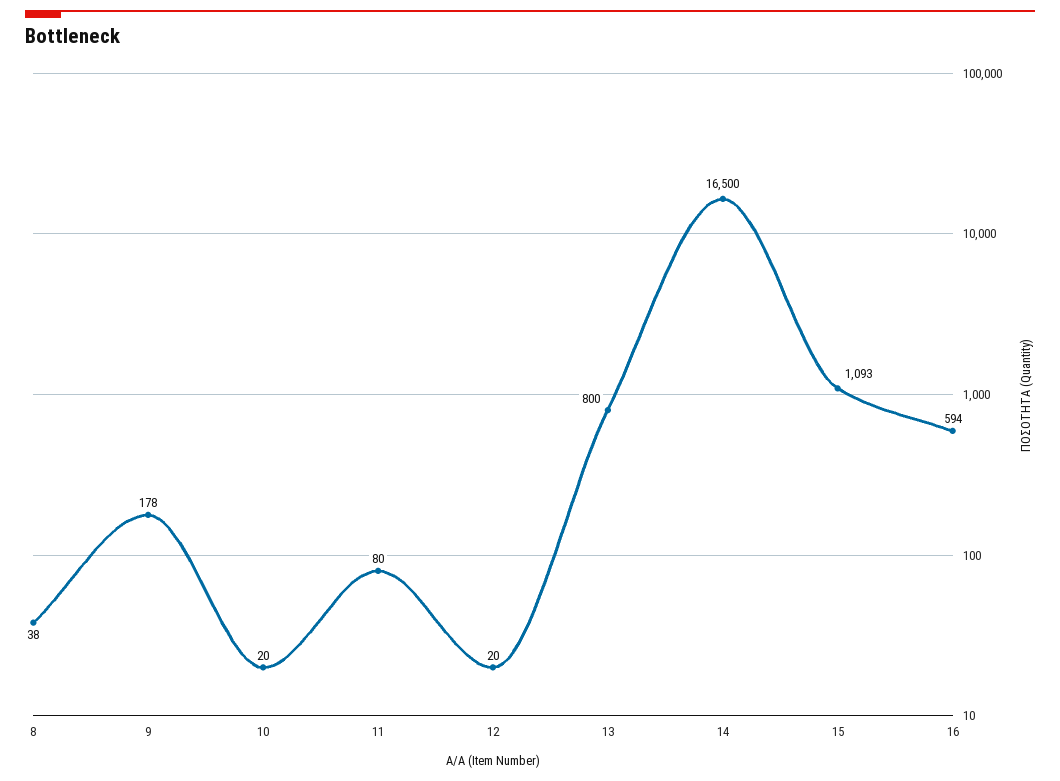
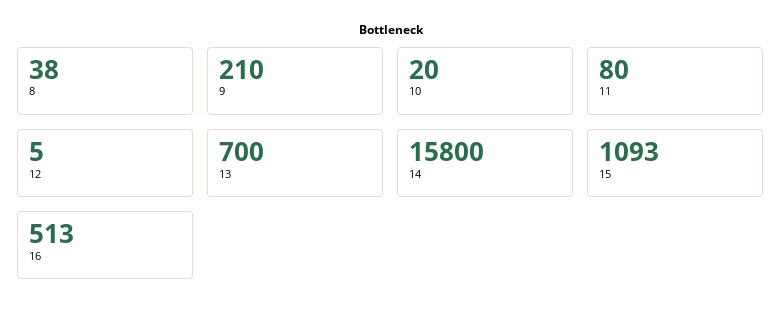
  {
    "8": 38,
-   "9": 178,
+   "9": 210,
    "10": 20,
    "11": 80,
-   "12": 20,
+   "12": 5,
-   "13": 800,
+   "13": 700,
-   "14": 16500,
+   "14": 15800,
    "15": 1093,
-   "16": 594
+   "16": 513
  }

